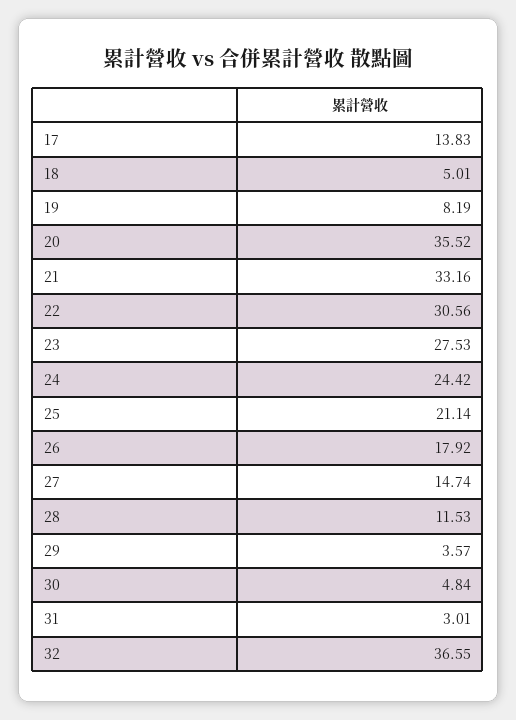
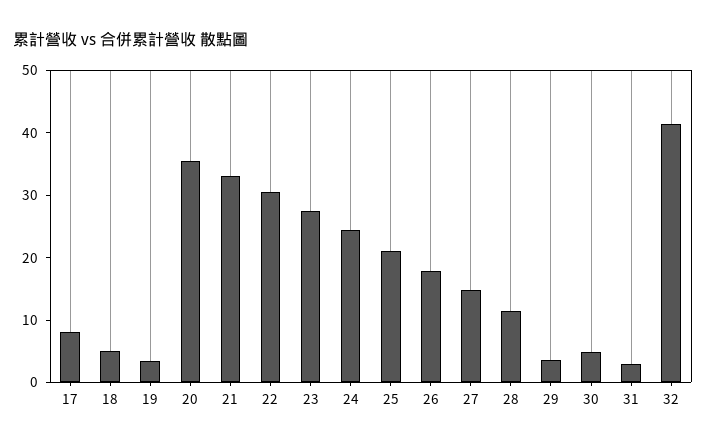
  {
-   "17": 13.83,
+   "17": 8,
    "18": 5.01,
-   "19": 8.19,
+   "19": 4,
    "20": 35.52,
    "21": 33.16,
    "22": 30.56,
    "23": 27.53,
    "24": 24.42,
    "25": 21.14,
    "26": 17.92,
    "27": 14.74,
    "28": 11.53,
    "29": 3.57,
    "30": 4.84,
    "31": 3.01,
-   "32": 36.55
+   "32": 42
  }

